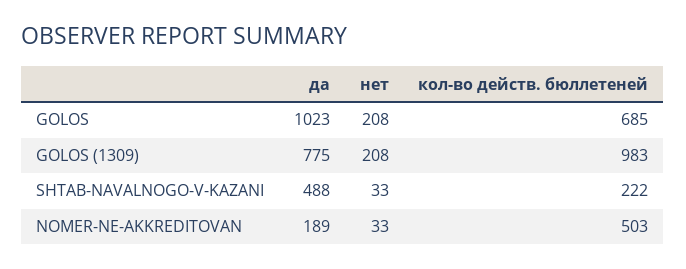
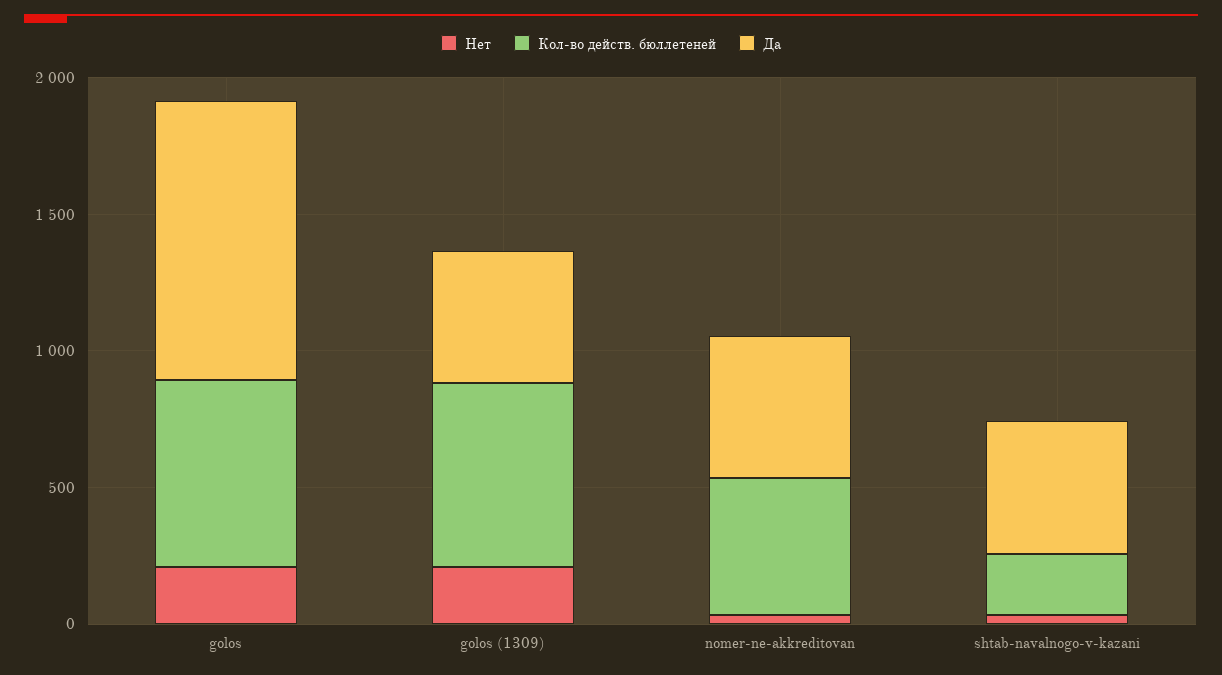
  {
    "да": {
      "GOLOS": 1023,
-     "GOLOS (1309)": 775,
+     "GOLOS (1309)": 500,
      "SHTAB-NAVALNOGO-V-KAZANI": 488,
-     "NOMER-NE-AKKREDITOVAN": 189
+     "NOMER-NE-AKKREDITOVAN": 500
    },
    "нет": {
      "GOLOS": 208,
      "GOLOS (1309)": 208,
      "SHTAB-NAVALNOGO-V-KAZANI": 33,
      "NOMER-NE-AKKREDITOVAN": 33
    },
    "кол-во действ. бюллетеней": {
      "GOLOS": 685,
-     "GOLOS (1309)": 983,
+     "GOLOS (1309)": 700,
      "SHTAB-NAVALNOGO-V-KAZANI": 222,
      "NOMER-NE-AKKREDITOVAN": 503
    }
  }

